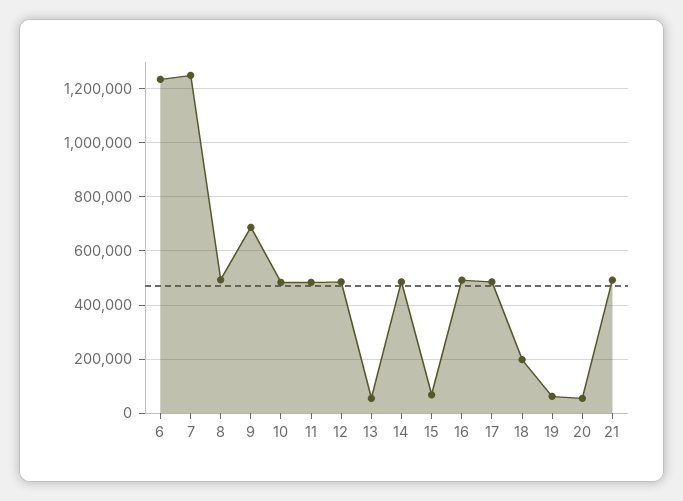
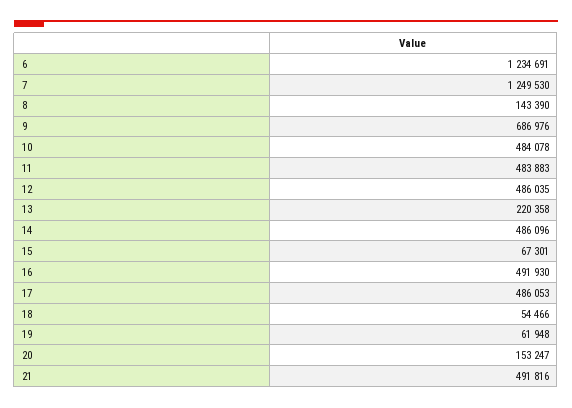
  {
    "6": 1234691,
    "7": 1249530,
-   "8": 500000,
+   "8": 143390,
    "9": 686976,
    "10": 484078,
    "11": 483883,
    "12": 486035,
-   "13": 50000,
+   "13": 220358,
    "14": 486096,
    "15": 67301,
    "16": 491930,
    "17": 486053,
-   "18": 200000,
+   "18": 54466,
    "19": 61948,
-   "20": 50000,
+   "20": 153247,
    "21": 491816
  }

